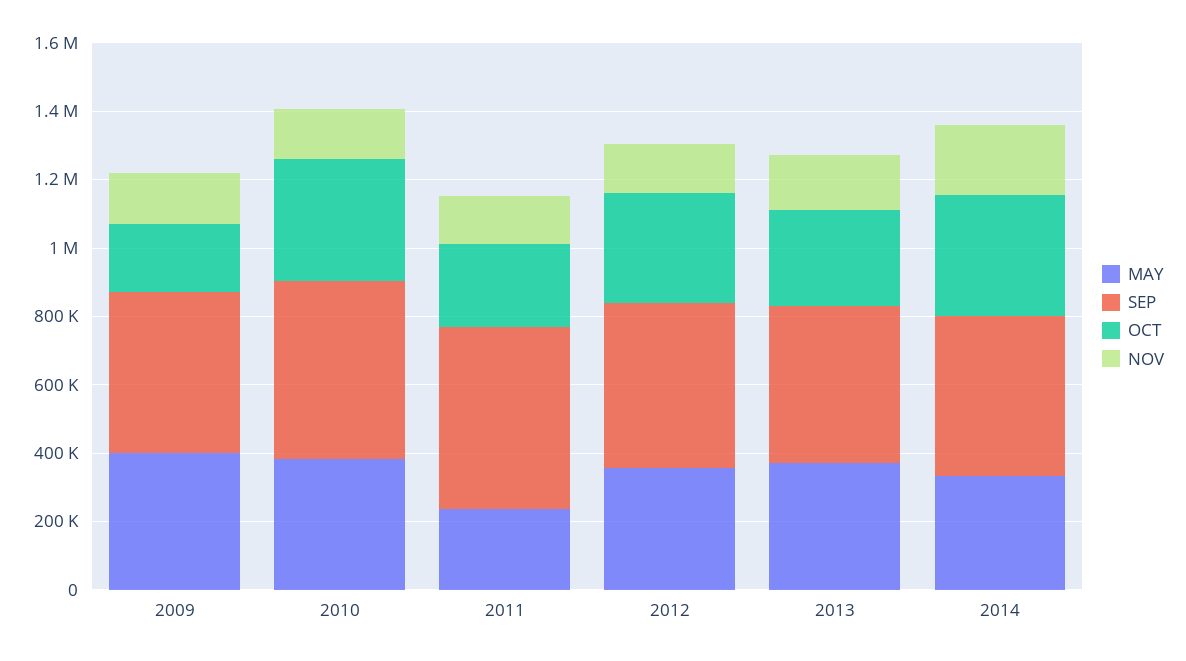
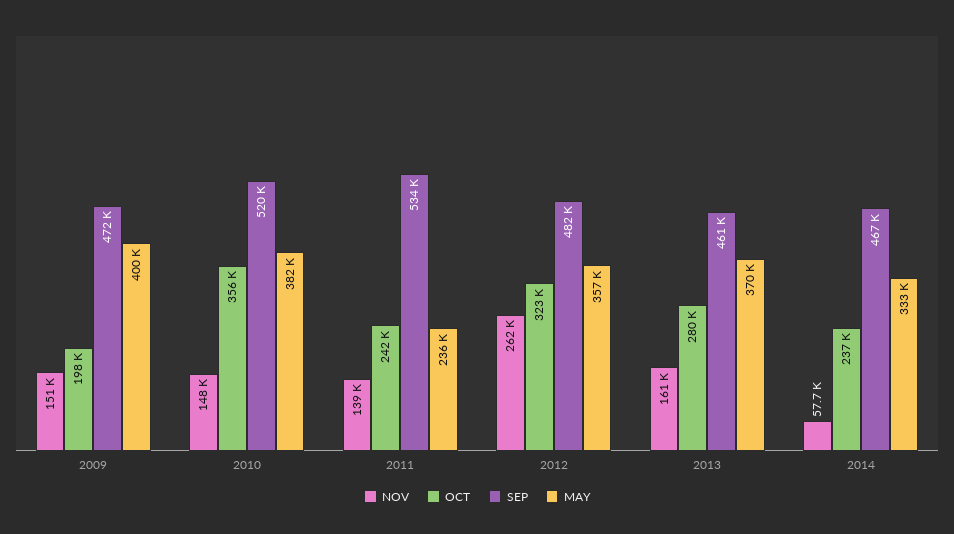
  {
    "MAY": {
      "2009": 400000,
      "2010": 382000,
      "2011": 236000,
      "2012": 357000,
      "2013": 370000,
      "2014": 333000
    },
    "SEP": {
      "2009": 472000,
      "2010": 520000,
      "2011": 534000,
      "2012": 482000,
      "2013": 461000,
      "2014": 467000
    },
    "OCT": {
      "2009": 198000,
      "2010": 356000,
      "2011": 242000,
      "2012": 323000,
      "2013": 280000,
-     "2014": 350000
+     "2014": 237000
    },
    "NOV": {
      "2009": 151000,
      "2010": 148000,
      "2011": 139000,
-     "2012": 150000,
+     "2012": 262000,
      "2013": 161000,
-     "2014": 200000
+     "2014": 57700
    }
  }

